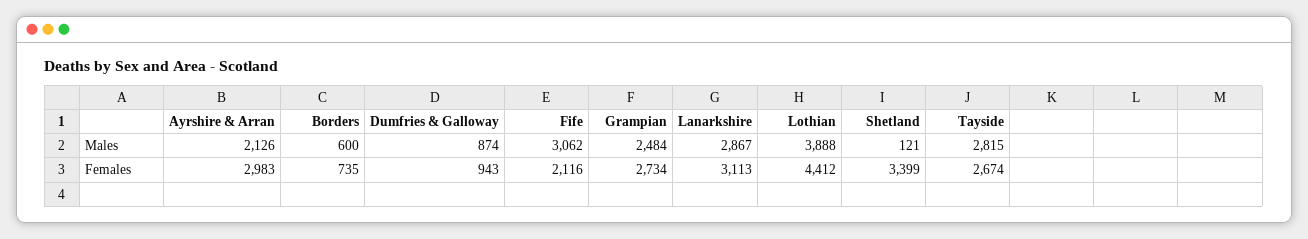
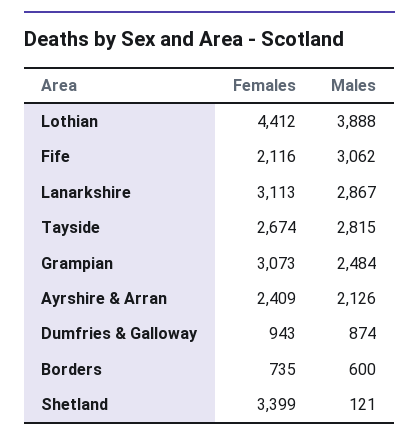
  {
    "Ayrshire & Arran": {
      "Males": 2126,
-     "Females": 2983
+     "Females": 2409
    },
    "Borders": {
      "Males": 600,
      "Females": 735
    },
    "Dumfries & Galloway": {
      "Males": 874,
      "Females": 943
    },
    "Fife": {
      "Males": 3062,
      "Females": 2116
    },
    "Grampian": {
      "Males": 2484,
-     "Females": 2734
+     "Females": 3073
    },
    "Lanarkshire": {
      "Males": 2867,
      "Females": 3113
    },
    "Lothian": {
      "Males": 3888,
      "Females": 4412
    },
    "Shetland": {
      "Males": 121,
      "Females": 3399
    },
    "Tayside": {
      "Males": 2815,
      "Females": 2674
    }
  }

